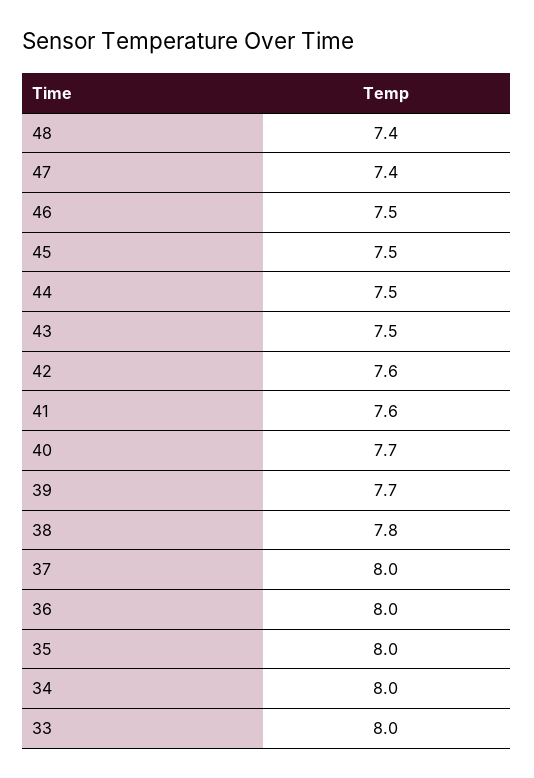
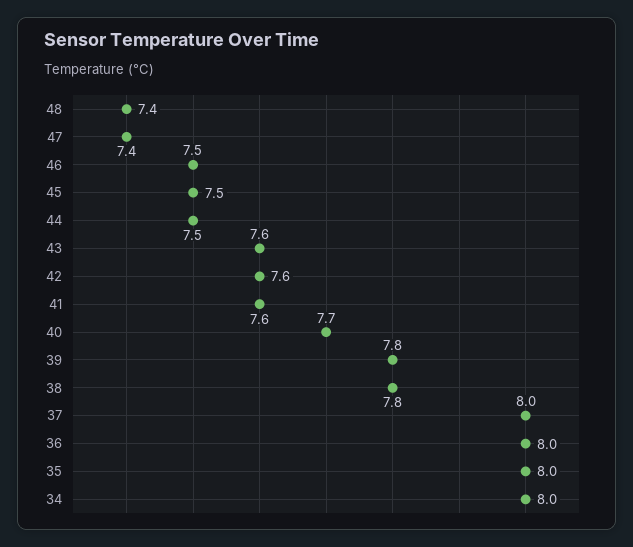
  {
    "48": 7.4,
    "47": 7.4,
    "46": 7.5,
    "45": 7.5,
    "44": 7.5,
-   "43": 7.5,
+   "43": 7.6,
    "42": 7.6,
    "41": 7.6,
    "40": 7.7,
-   "39": 7.7,
+   "39": 7.8,
    "38": 7.8,
    "37": 8,
    "36": 8,
    "35": 8,
-   "34": 8,
+   "34": 8
-   "33": 8
  }

